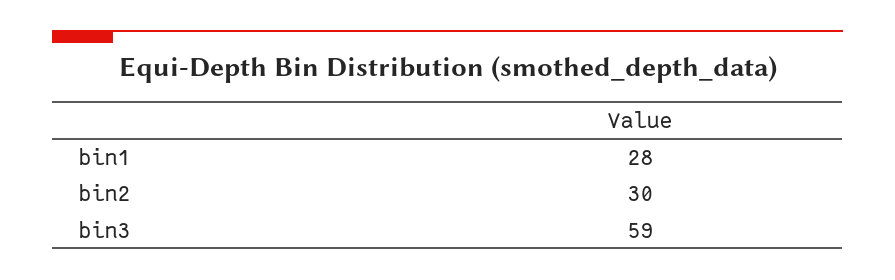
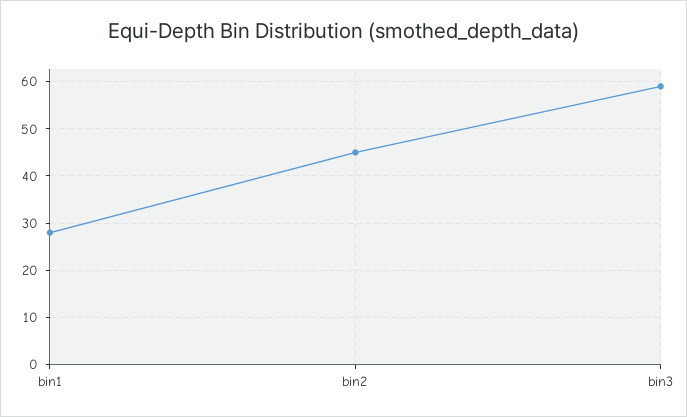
  {
    "bin1": 28,
-   "bin2": 30,
+   "bin2": 45,
    "bin3": 59
  }

